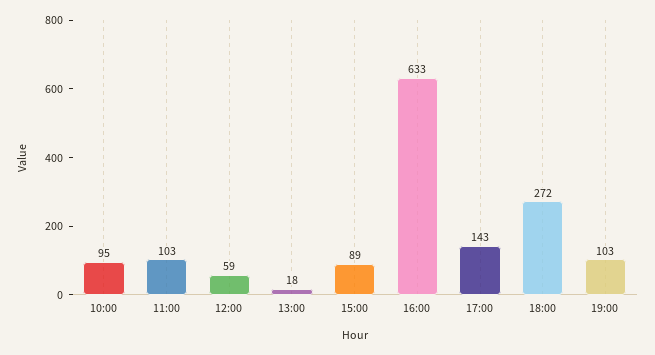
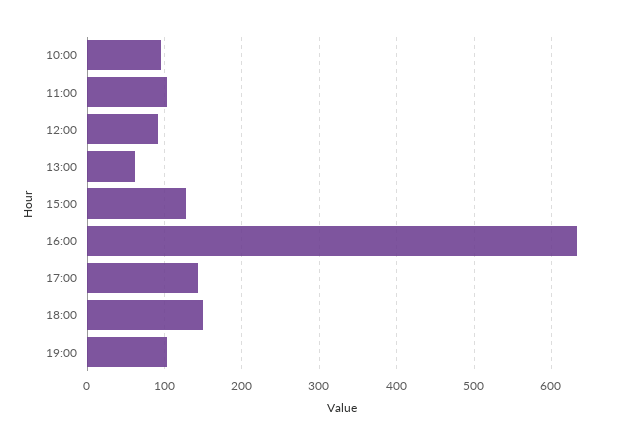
  {
    "10:00": 95,
    "11:00": 103,
-   "12:00": 59,
+   "12:00": 90,
-   "13:00": 18,
+   "13:00": 60,
-   "15:00": 89,
+   "15:00": 130,
    "16:00": 633,
    "17:00": 143,
-   "18:00": 272,
+   "18:00": 150,
    "19:00": 103
  }

